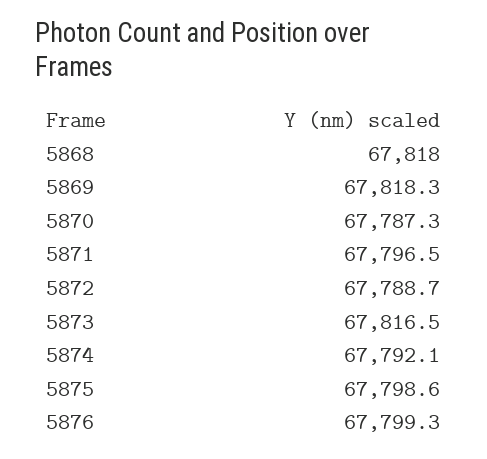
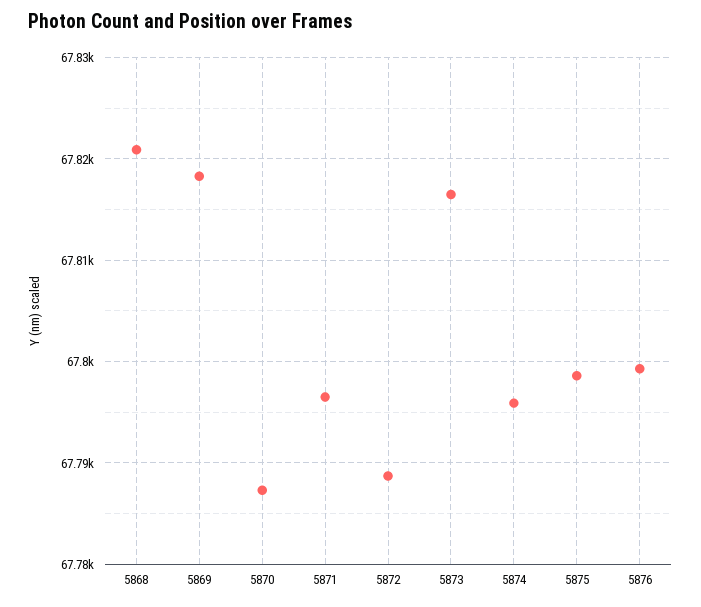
  {
-   "5868": 67818,
+   "5868": 67821,
    "5869": 67818.3,
    "5870": 67787.3,
    "5871": 67796.5,
    "5872": 67788.7,
    "5873": 67816.5,
-   "5874": 67792.1,
+   "5874": 67796,
    "5875": 67798.6,
    "5876": 67799.3
  }

